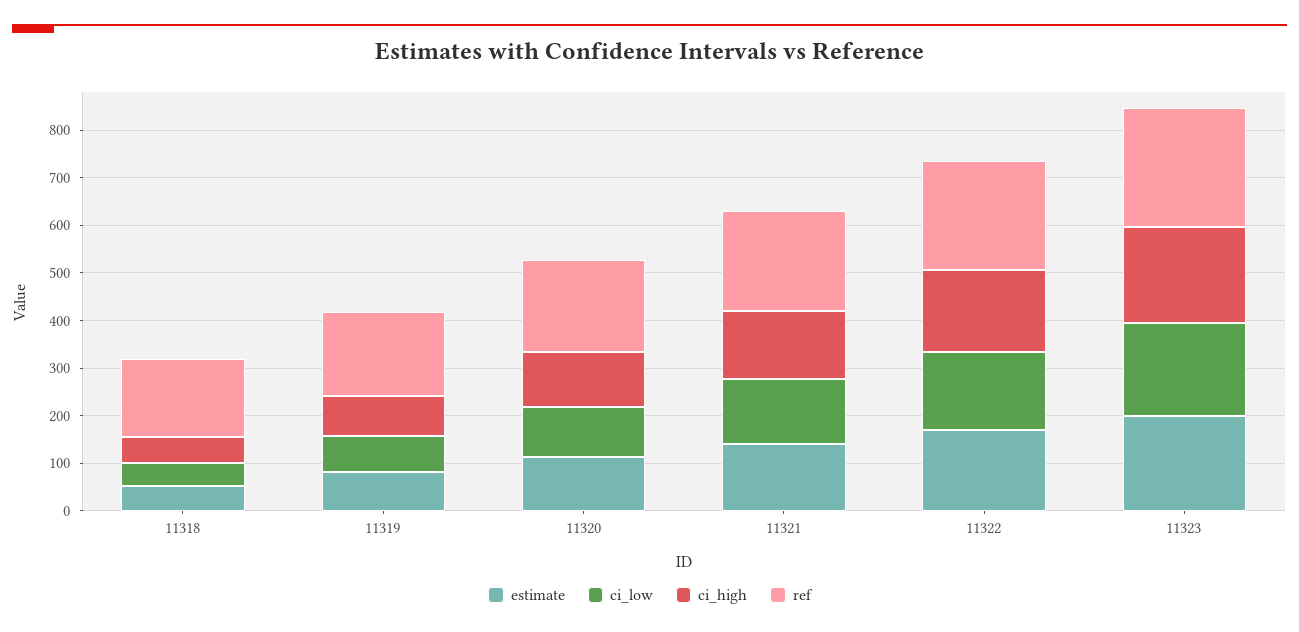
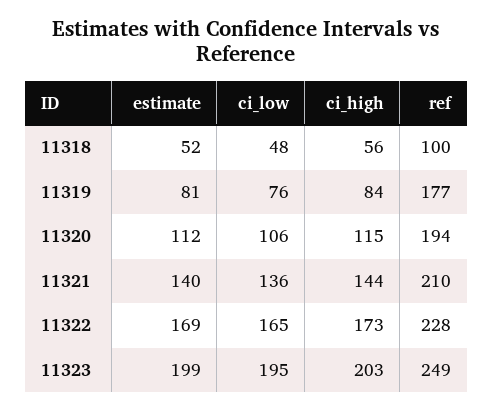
  {
    "estimate": {
      "11318": 52,
      "11319": 81,
      "11320": 112,
      "11321": 140,
      "11322": 169,
      "11323": 199
    },
    "ci_low": {
      "11318": 48,
      "11319": 76,
      "11320": 106,
      "11321": 136,
      "11322": 165,
      "11323": 195
    },
    "ci_high": {
      "11318": 56,
      "11319": 84,
      "11320": 115,
      "11321": 144,
      "11322": 173,
      "11323": 203
    },
    "ref": {
-     "11318": 160,
+     "11318": 100,
      "11319": 177,
      "11320": 194,
      "11321": 210,
      "11322": 228,
      "11323": 249
    }
  }

